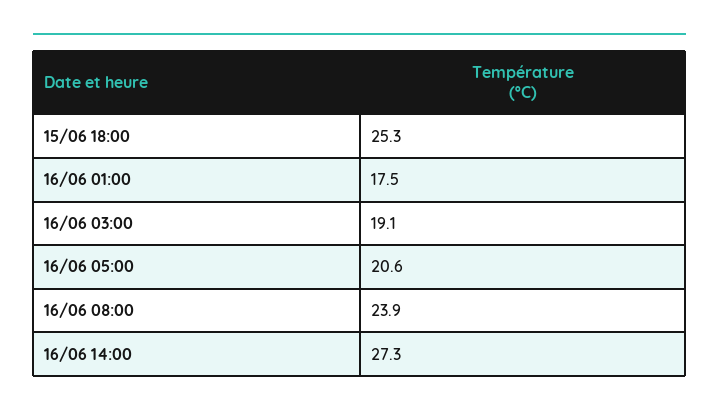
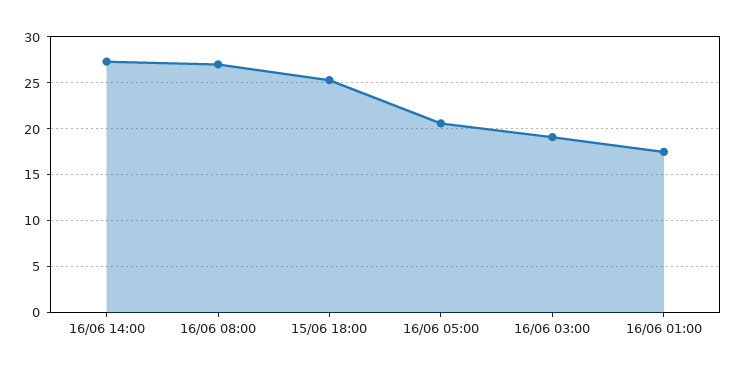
  {
    "15/06 18:00": 25.3,
    "16/06 01:00": 17.5,
    "16/06 03:00": 19.1,
    "16/06 05:00": 20.6,
-   "16/06 08:00": 23.9,
+   "16/06 08:00": 27,
    "16/06 14:00": 27.3
  }

